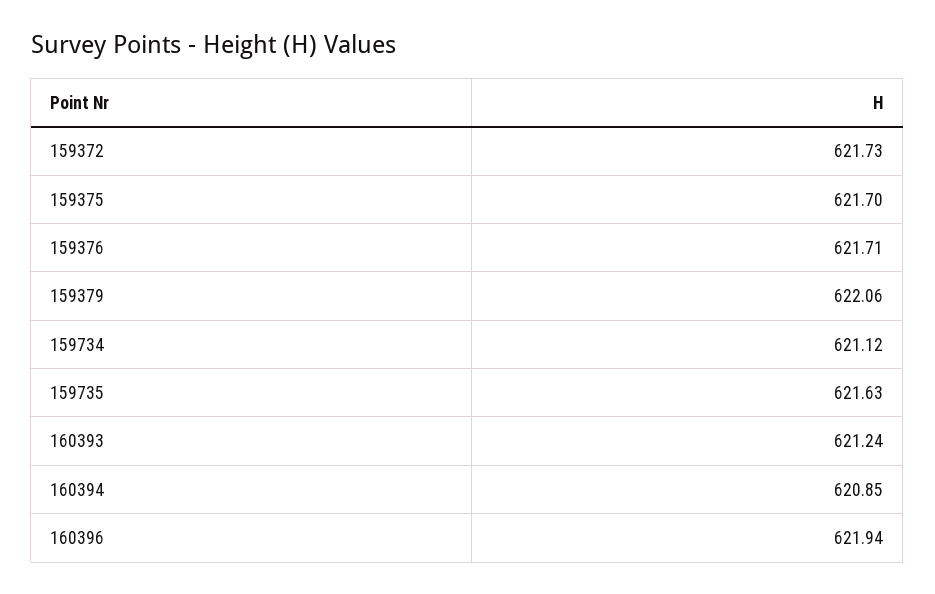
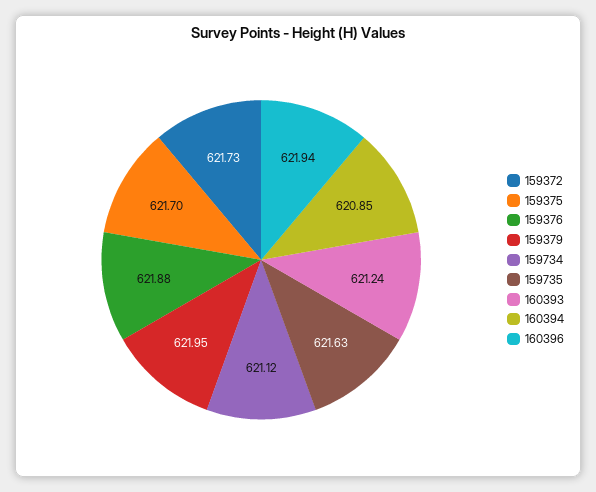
  {
    "159372": 621.73,
    "159375": 621.7,
-   "159376": 621.71,
+   "159376": 621.88,
-   "159379": 622.06,
+   "159379": 621.95,
    "159734": 621.12,
    "159735": 621.63,
    "160393": 621.24,
    "160394": 620.85,
    "160396": 621.94
  }

